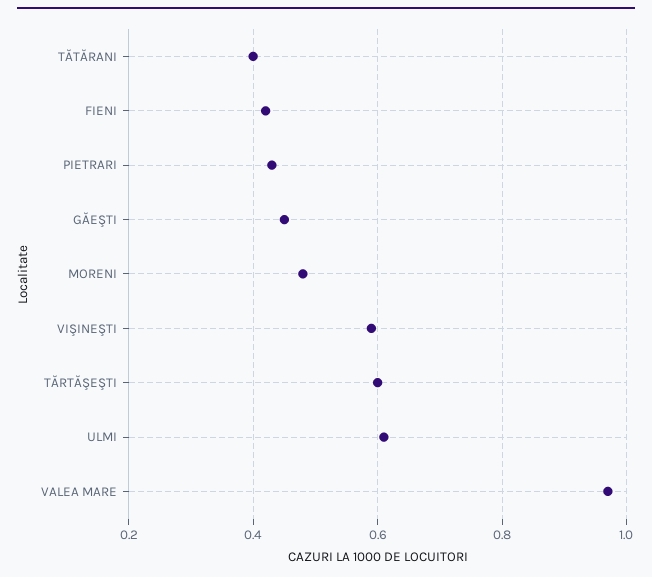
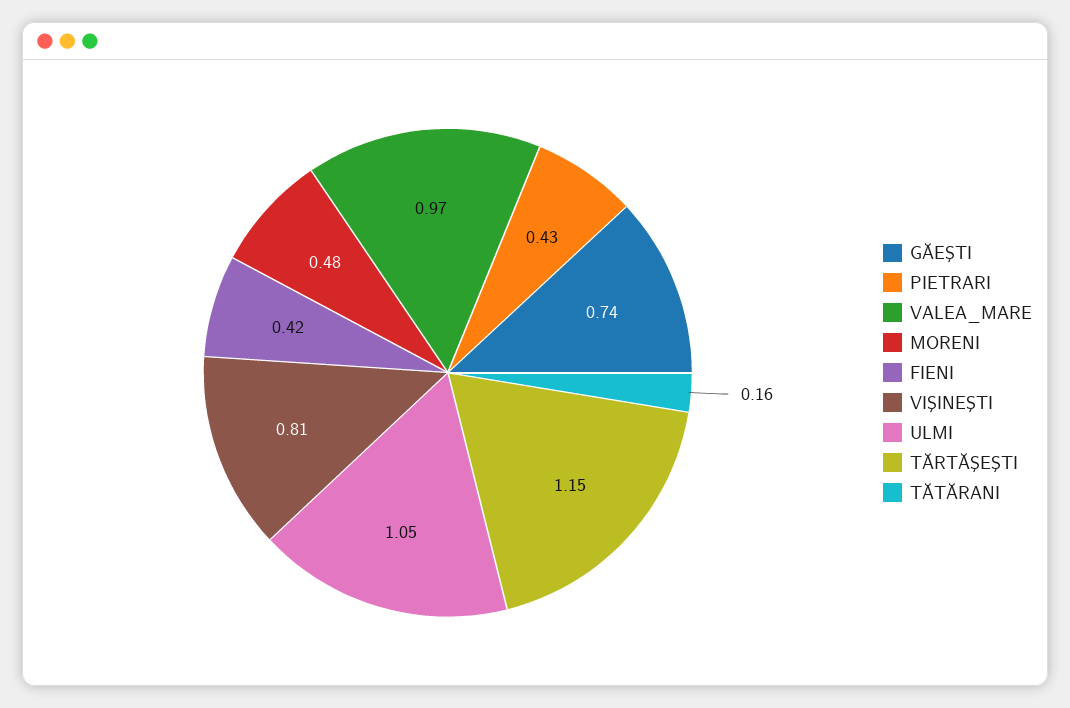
  {
-   "TĂTĂRANI": 0.4,
+   "TĂTĂRANI": 0.16,
    "FIENI": 0.42,
    "PIETRARI": 0.43,
-   "GĂEŞTI": 0.45,
+   "GĂEŞTI": 0.74,
    "MORENI": 0.48,
-   "VIŞINEŞTI": 0.6,
+   "VIŞINEŞTI": 0.81,
-   "TĂRTĂŞEŞTI": 0.6,
+   "TĂRTĂŞEŞTI": 1.15,
-   "ULMI": 0.6,
+   "ULMI": 1.05,
    "VALEA MARE": 0.97
  }

